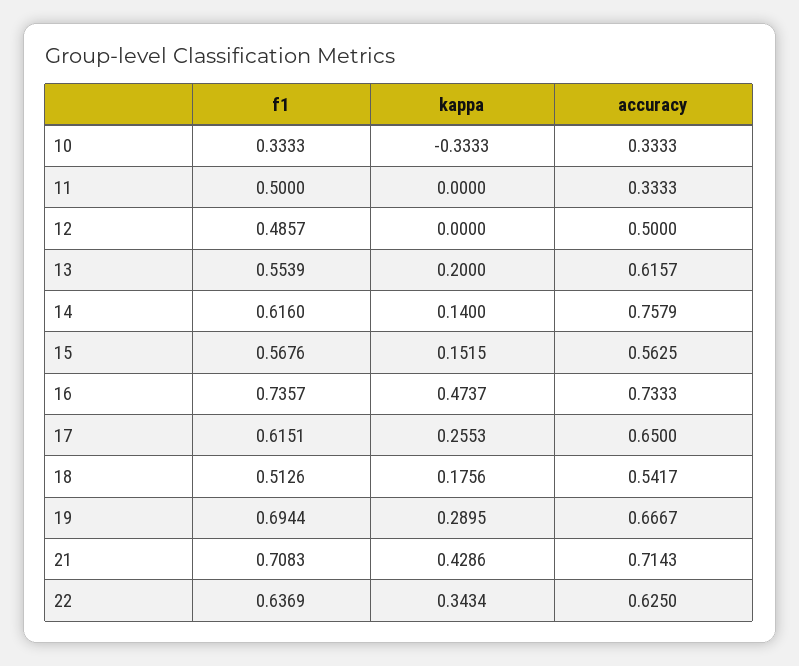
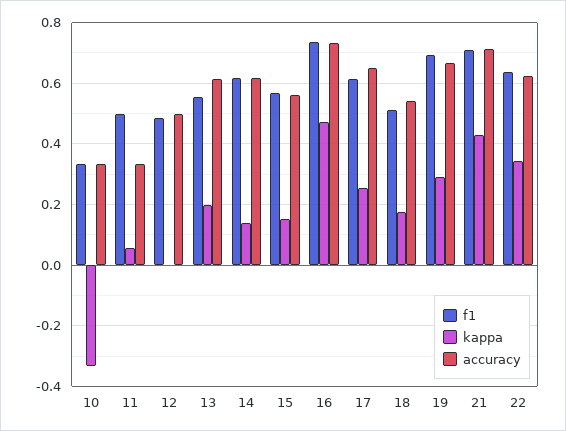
  {
    "f1": {
      "10": 0.3333,
      "11": 0.5,
      "12": 0.4857,
      "13": 0.5539,
      "14": 0.616,
      "15": 0.5676,
      "16": 0.7357,
      "17": 0.6151,
      "18": 0.5126,
      "19": 0.6944,
      "21": 0.7083,
      "22": 0.6369
    },
    "kappa": {
      "10": -0.3333,
-     "11": 0,
+     "11": 0.06,
      "12": 0,
      "13": 0.2,
      "14": 0.14,
      "15": 0.1515,
      "16": 0.4737,
      "17": 0.2553,
      "18": 0.1756,
      "19": 0.2895,
      "21": 0.4286,
      "22": 0.3434
    },
    "accuracy": {
      "10": 0.3333,
      "11": 0.3333,
      "12": 0.5,
      "13": 0.6157,
-     "14": 0.7579,
+     "14": 0.62,
      "15": 0.5625,
      "16": 0.7333,
      "17": 0.65,
      "18": 0.5417,
      "19": 0.6667,
      "21": 0.7143,
      "22": 0.625
    }
  }

